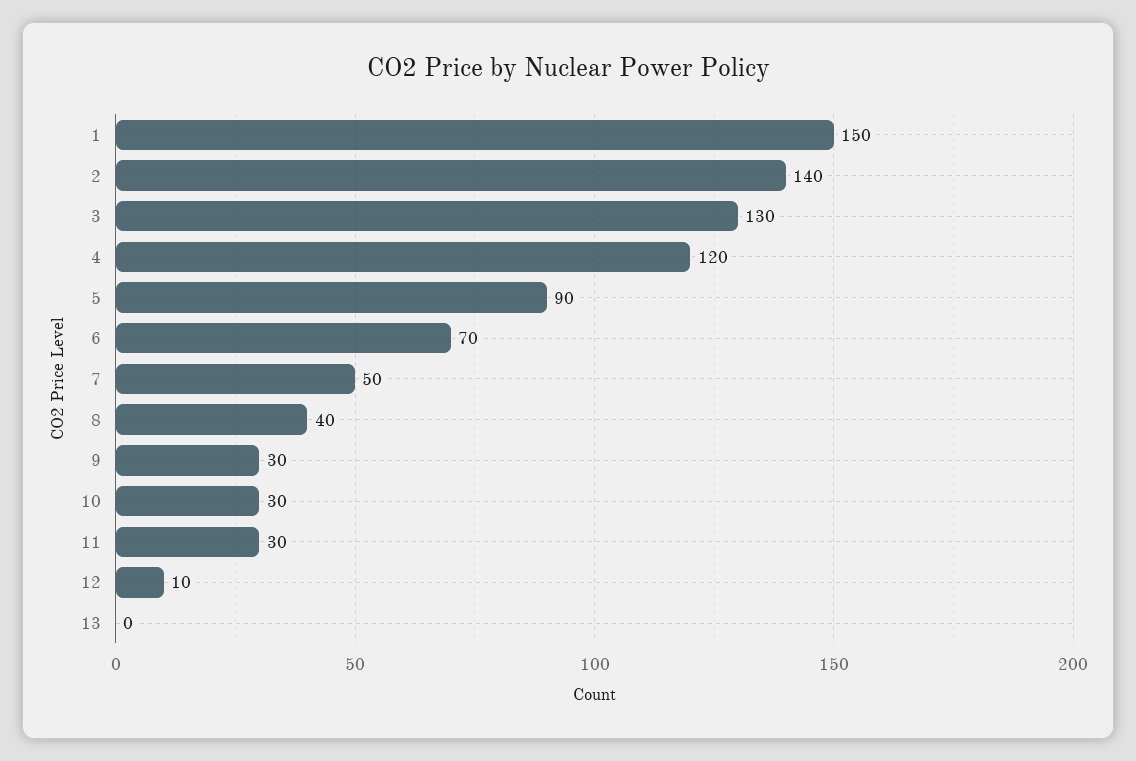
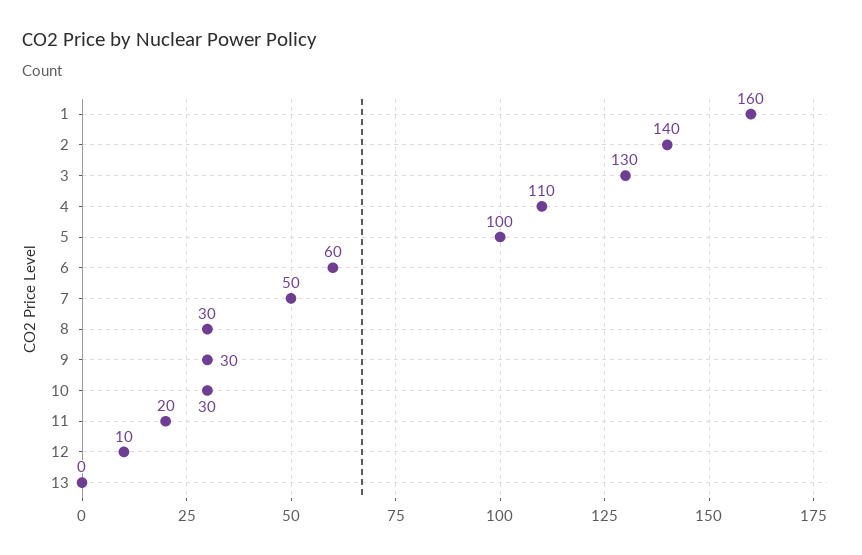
  {
-   "1": 150,
+   "1": 160,
    "2": 140,
    "3": 130,
-   "4": 120,
+   "4": 110,
-   "5": 90,
+   "5": 100,
-   "6": 70,
+   "6": 60,
    "7": 50,
-   "8": 40,
+   "8": 30,
    "9": 30,
    "10": 30,
-   "11": 30,
+   "11": 20,
    "12": 10,
    "13": 0
  }

